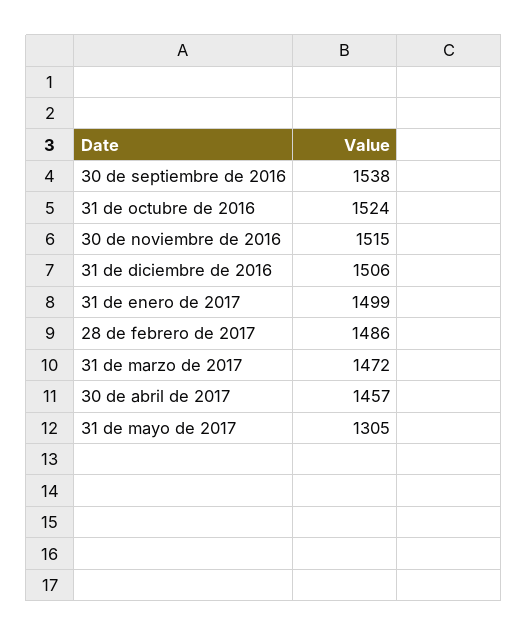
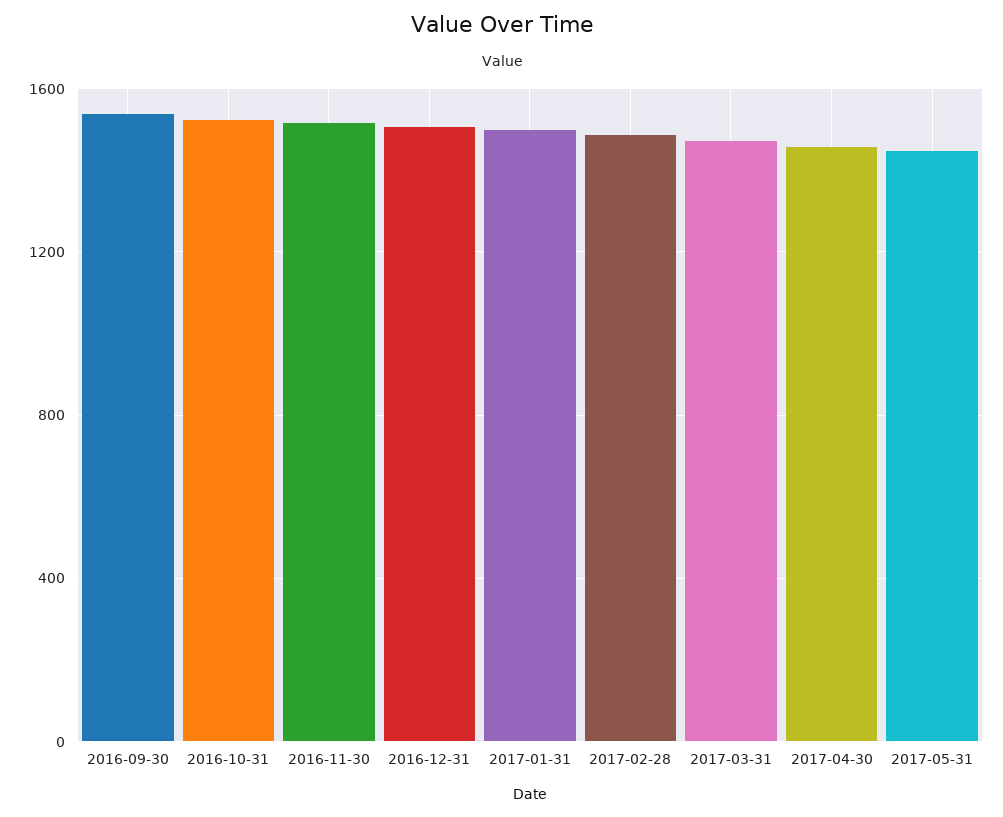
  {
    "30 de septiembre de 2016": 1538,
    "31 de octubre de 2016": 1524,
    "30 de noviembre de 2016": 1515,
    "31 de diciembre de 2016": 1506,
    "31 de enero de 2017": 1499,
    "28 de febrero de 2017": 1486,
    "31 de marzo de 2017": 1472,
    "30 de abril de 2017": 1457,
-   "31 de mayo de 2017": 1305
+   "31 de mayo de 2017": 1450
  }

